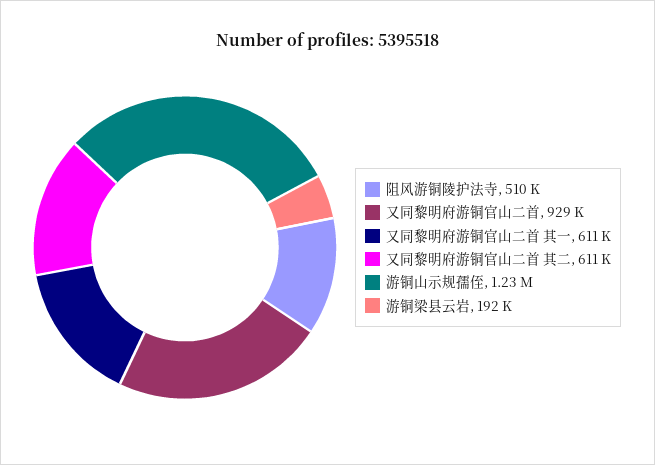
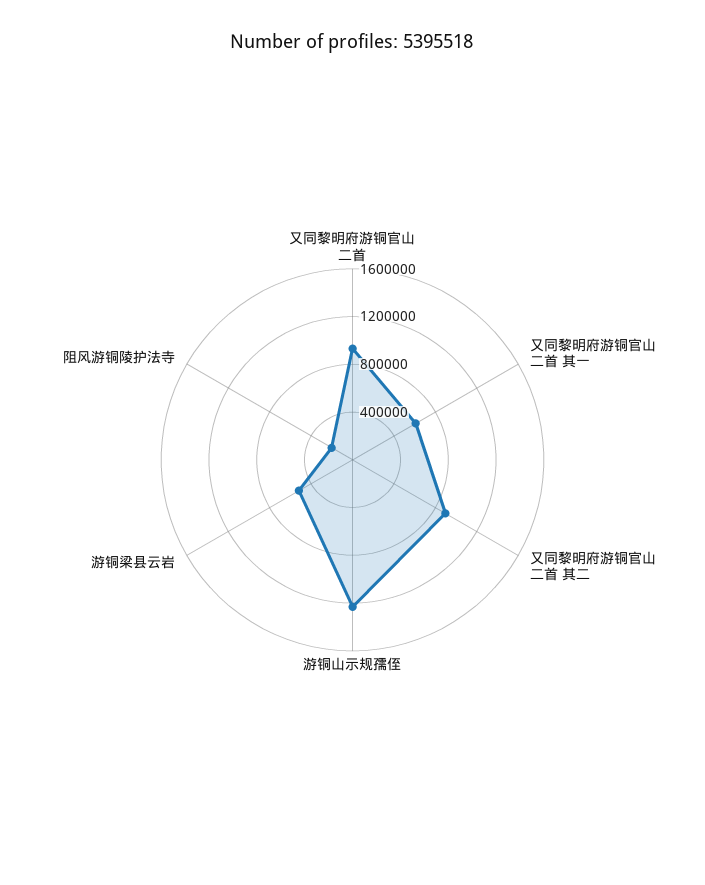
  {
-   "阻风游铜陵护法寺": 510000,
+   "阻风游铜陵护法寺": 200000,
    "又同黎明府游铜官山二首": 929000,
    "又同黎明府游铜官山二首 其一": 611000,
-   "又同黎明府游铜官山二首 其二": 611000,
+   "又同黎明府游铜官山二首 其二": 900000,
    "游铜山示规孺侄": 1230000,
-   "游铜梁县云岩": 192000
+   "游铜梁县云岩": 500000
  }

